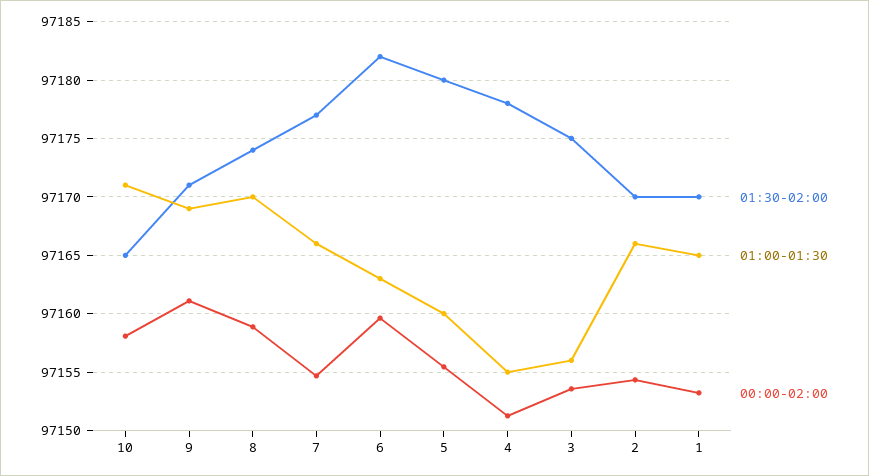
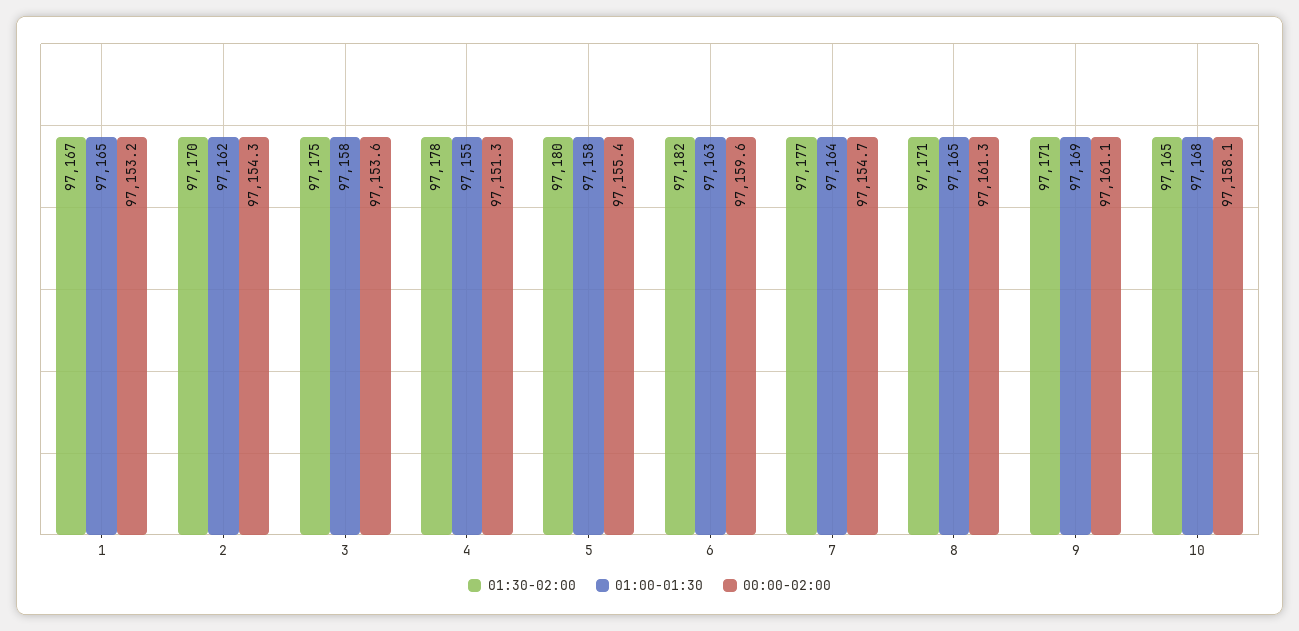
  {
    "01:30-02:00": {
      "10": 97165,
      "9": 97171,
-     "8": 97174,
+     "8": 97171,
      "7": 97177,
      "6": 97182,
      "5": 97180,
      "4": 97178,
      "3": 97175,
      "2": 97170,
-     "1": 97170
+     "1": 97167
    },
    "01:00-01:30": {
-     "10": 97171,
+     "10": 97168,
      "9": 97169,
-     "8": 97170,
+     "8": 97165,
-     "7": 97166,
+     "7": 97164,
      "6": 97163,
-     "5": 97160,
+     "5": 97158,
      "4": 97155,
-     "3": 97156,
+     "3": 97158,
-     "2": 97166,
+     "2": 97162,
      "1": 97165
    },
    "00:00-02:00": {
      "10": 97158.1,
      "9": 97161.1,
-     "8": 97159,
+     "8": 97161.3,
      "7": 97154.7,
      "6": 97159.6,
      "5": 97155.4,
      "4": 97151.3,
      "3": 97153.6,
      "2": 97154.3,
      "1": 97153.2
    }
  }

